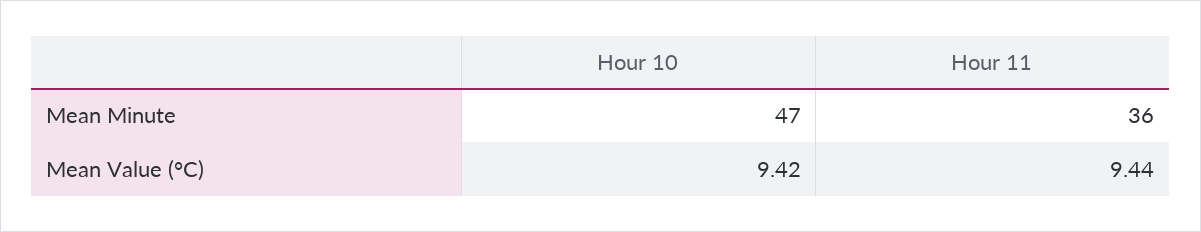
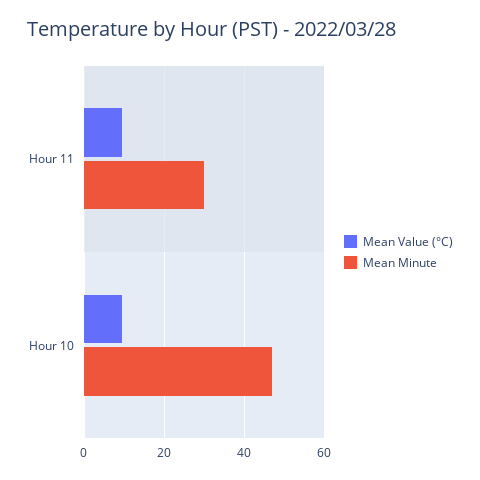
  {
    "Mean Minute": {
      "Hour 10": 47,
-     "Hour 11": 36
+     "Hour 11": 30
    },
    "Mean Value (°C)": {
      "Hour 10": 9.42,
      "Hour 11": 9.44
    }
  }

